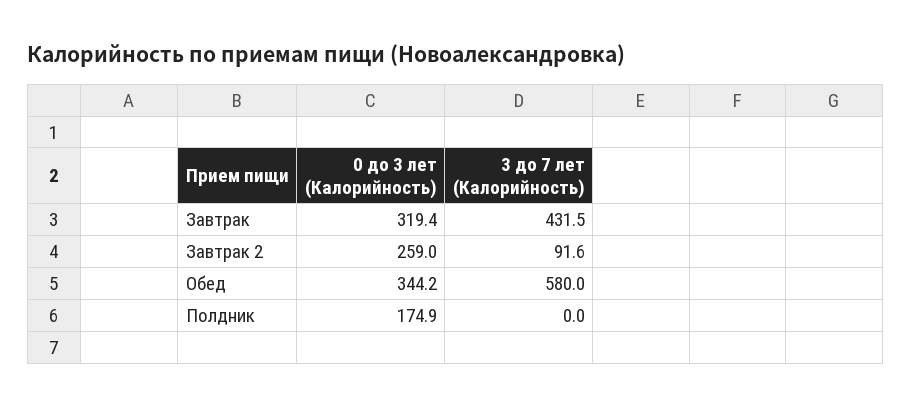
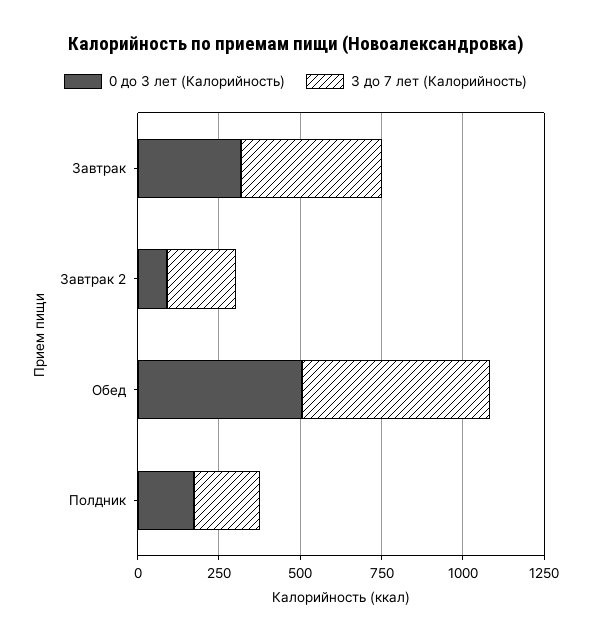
  {
    "0 до 3 лет (Калорийность)": {
      "Завтрак": 319.4,
-     "Завтрак 2": 259,
+     "Завтрак 2": 100,
-     "Обед": 344.2,
+     "Обед": 500,
      "Полдник": 174.9
    },
    "3 до 7 лет (Калорийность)": {
      "Завтрак": 431.5,
-     "Завтрак 2": 91.6,
+     "Завтрак 2": 200,
      "Обед": 580,
-     "Полдник": 0
+     "Полдник": 200
    }
  }

